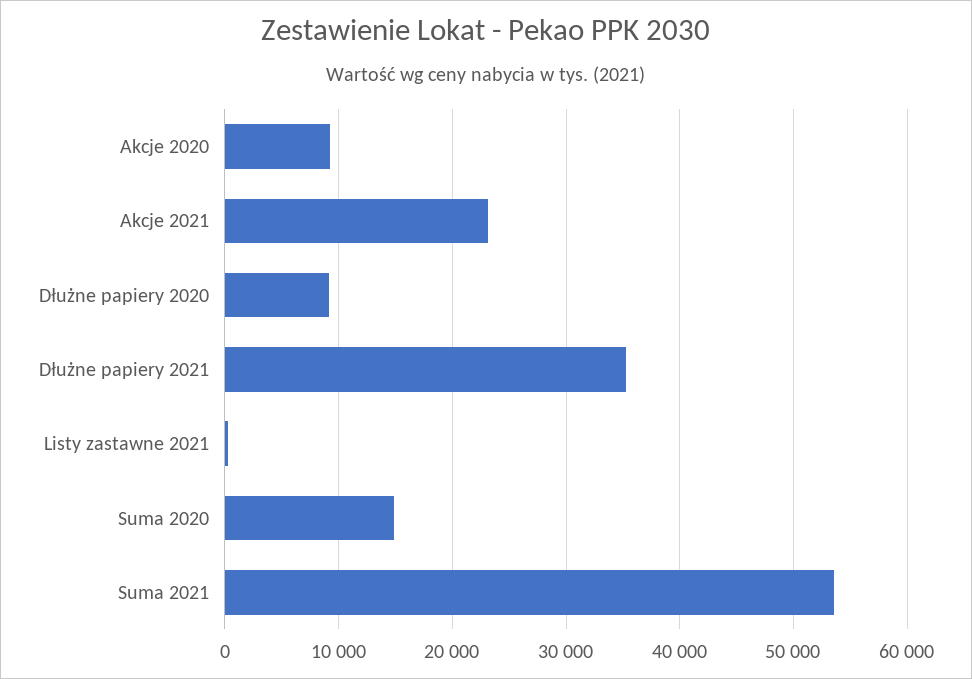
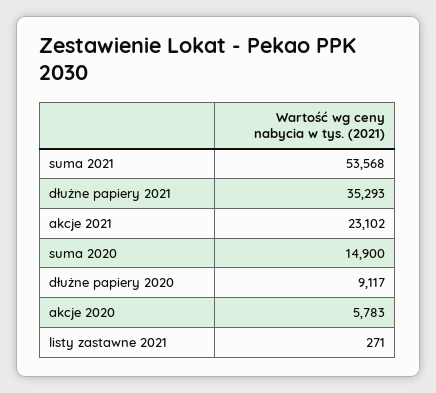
  {
-   "Akcje 2020": 9000,
+   "Akcje 2020": 5783,
    "Akcje 2021": 23102,
    "Dłużne papiery 2020": 9117,
    "Dłużne papiery 2021": 35293,
    "Listy zastawne 2021": 271,
    "Suma 2020": 14900,
    "Suma 2021": 53568
  }

